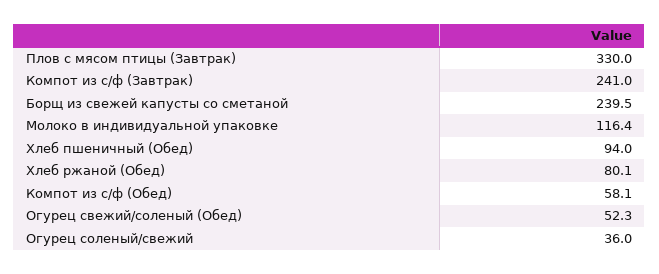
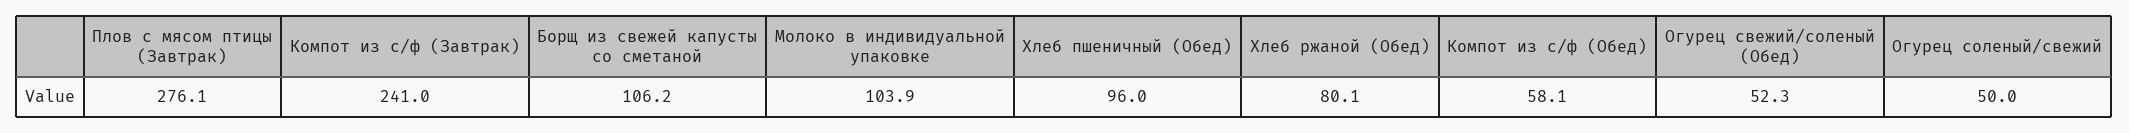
  {
-   "Плов с мясом птицы (Завтрак)": 330,
+   "Плов с мясом птицы (Завтрак)": 276.1,
    "Компот из с/ф (Завтрак)": 241,
-   "Борщ из свежей капусты со сметаной": 239.5,
+   "Борщ из свежей капусты со сметаной": 106.2,
-   "Молоко в индивидуальной упаковке": 116.4,
+   "Молоко в индивидуальной упаковке": 103.9,
-   "Хлеб пшеничный (Обед)": 94,
+   "Хлеб пшеничный (Обед)": 96,
    "Хлеб ржаной (Обед)": 80.1,
    "Компот из с/ф (Обед)": 58.1,
    "Огурец свежий/соленый (Обед)": 52.3,
-   "Огурец соленый/свежий": 36
+   "Огурец соленый/свежий": 50
  }

